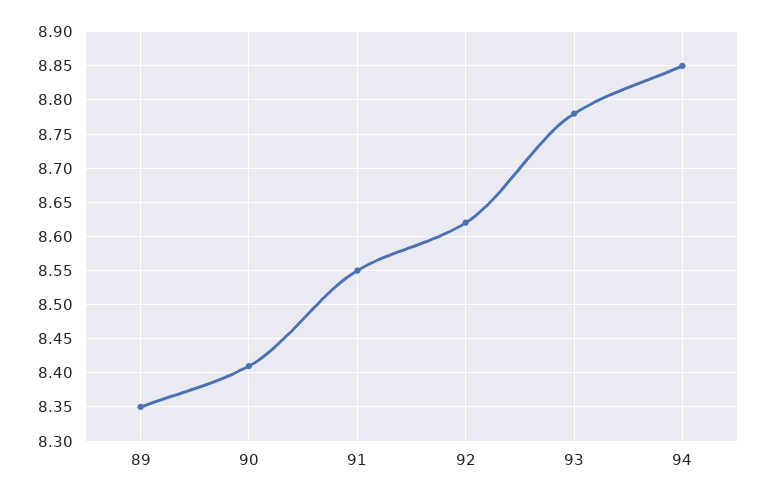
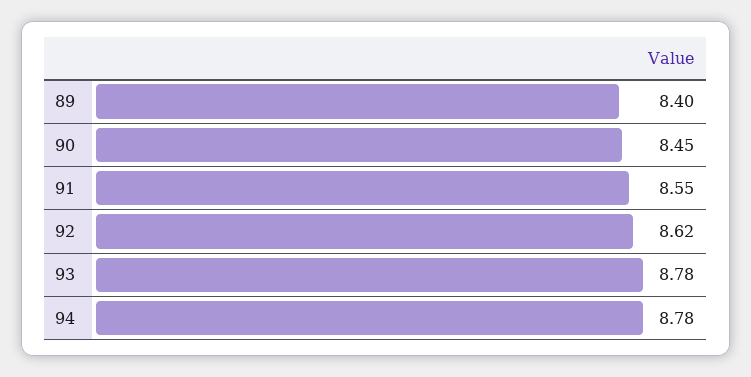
  {
-   "89": 8.35,
+   "89": 8.4,
-   "90": 8.41,
+   "90": 8.45,
    "91": 8.55,
    "92": 8.62,
    "93": 8.78,
-   "94": 8.85
+   "94": 8.78
  }

